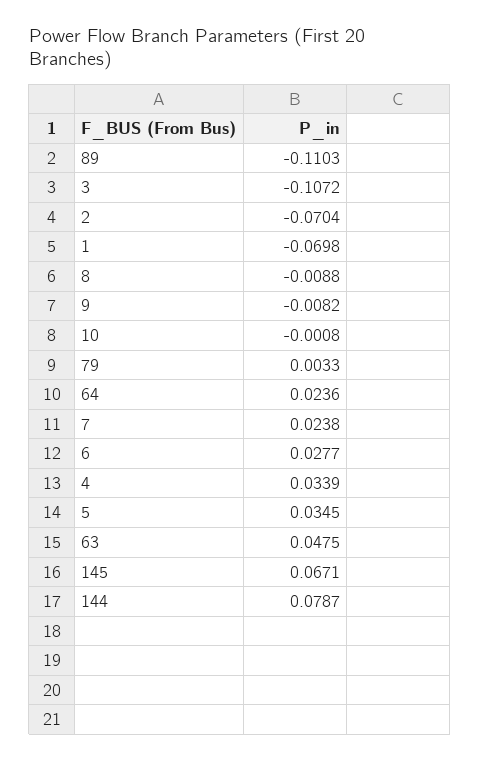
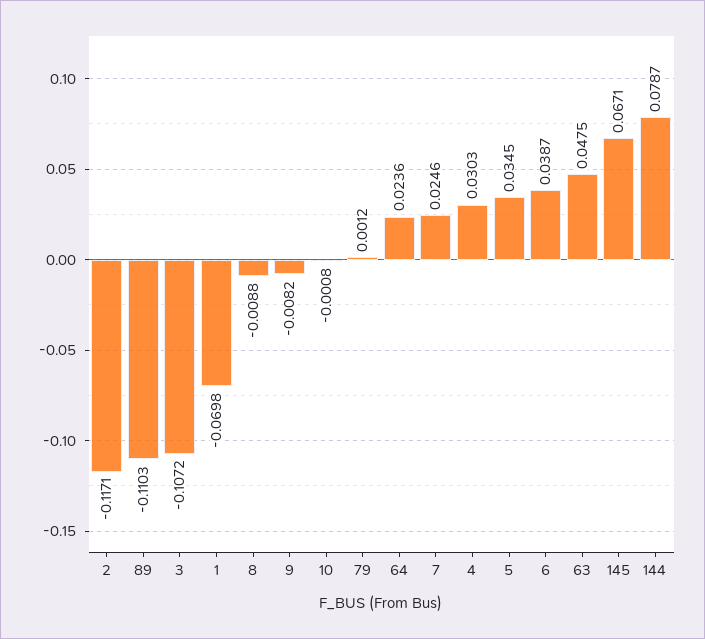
  {
    "89": -0.1103,
    "3": -0.1072,
-   "2": -0.0704,
+   "2": -0.1171,
    "1": -0.0698,
    "8": -0.0088,
    "9": -0.0082,
    "10": -0.0008,
-   "79": 0.0033,
+   "79": 0.0012,
    "64": 0.0236,
-   "7": 0.0238,
+   "7": 0.0246,
-   "6": 0.0277,
+   "6": 0.0387,
-   "4": 0.0339,
+   "4": 0.0303,
    "5": 0.0345,
    "63": 0.0475,
    "145": 0.0671,
    "144": 0.0787
  }

